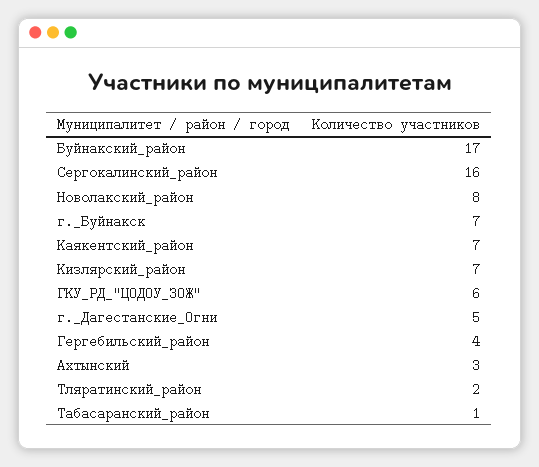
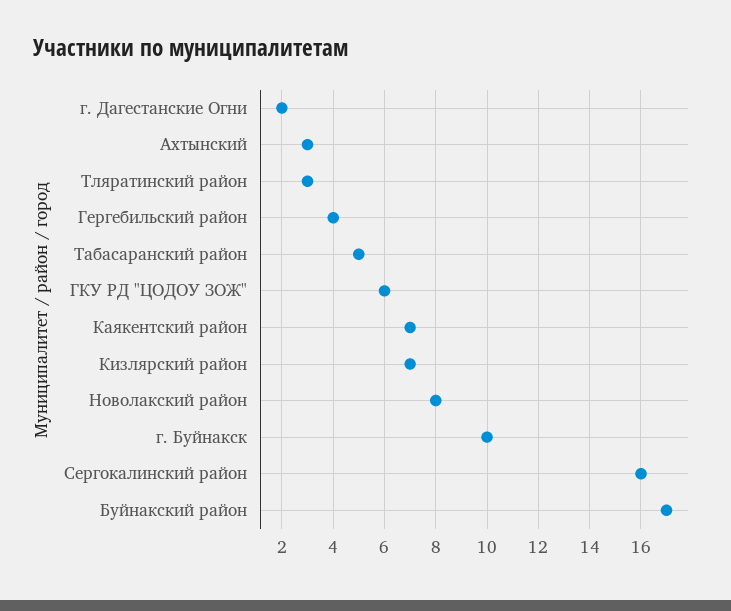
  {
    "Буйнакский_район": 17,
    "Сергокалинский_район": 16,
    "Новолакский_район": 8,
-   "г._Буйнакск": 7,
+   "г._Буйнакск": 10,
    "Каякентский_район": 7,
    "Кизлярский_район": 7,
    "ГКУ_РД_\"ЦОДОУ_ЗОЖ\"": 6,
-   "г._Дагестанские_Огни": 5,
+   "г._Дагестанские_Огни": 2,
    "Гергебильский_район": 4,
    "Ахтынский": 3,
-   "Тляратинский_район": 2,
+   "Тляратинский_район": 3,
-   "Табасаранский_район": 1
+   "Табасаранский_район": 5
  }

